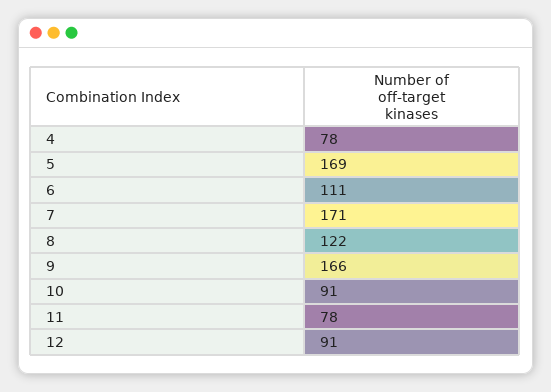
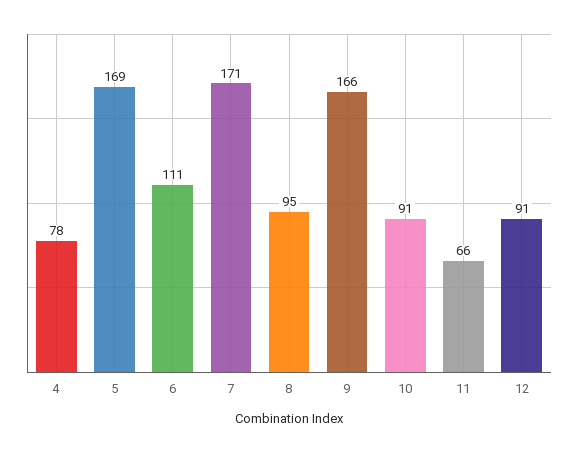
  {
    "4": 78,
    "5": 169,
    "6": 111,
    "7": 171,
-   "8": 122,
+   "8": 95,
    "9": 166,
    "10": 91,
-   "11": 78,
+   "11": 66,
    "12": 91
  }

